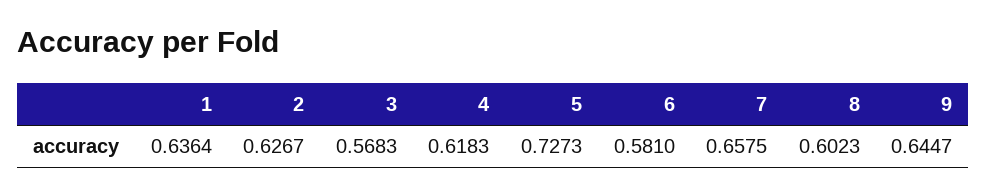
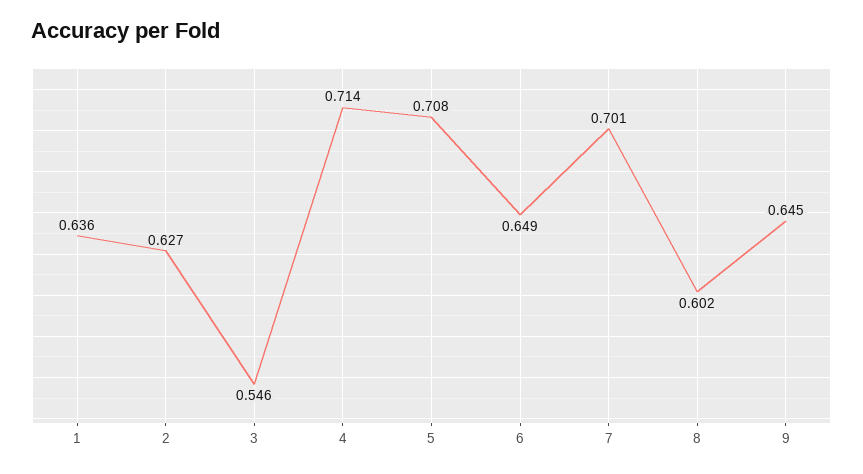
  {
    "1": 0.6364,
    "2": 0.6267,
-   "3": 0.5683,
+   "3": 0.546,
-   "4": 0.6183,
+   "4": 0.714,
-   "5": 0.7273,
+   "5": 0.708,
-   "6": 0.581,
+   "6": 0.649,
-   "7": 0.6575,
+   "7": 0.701,
    "8": 0.6023,
    "9": 0.6447
  }

